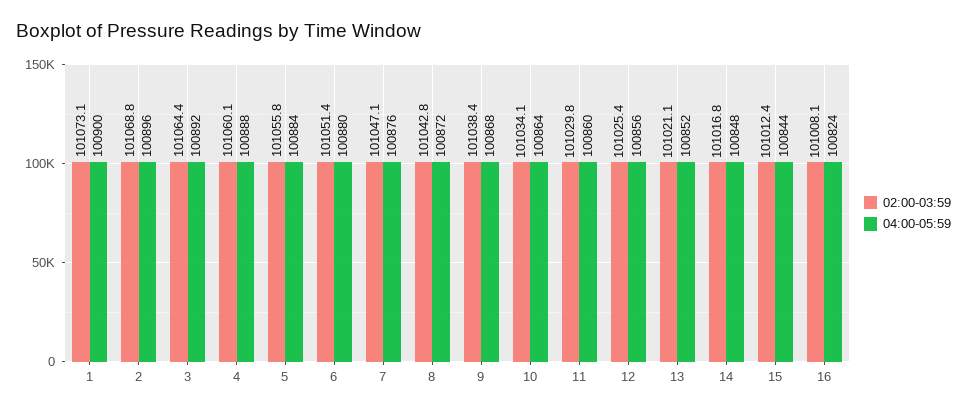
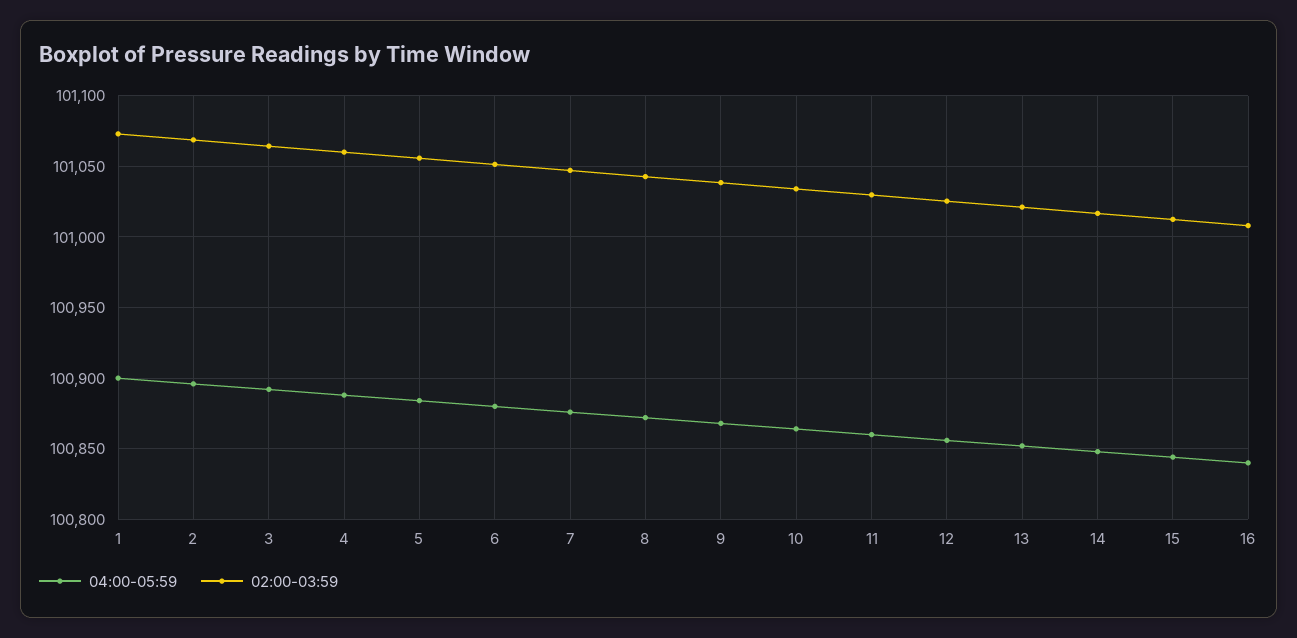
  {
    "02:00-03:59": {
      "1": 101073.1,
      "2": 101068.8,
      "3": 101064.4,
      "4": 101060.1,
      "5": 101055.8,
      "6": 101051.4,
      "7": 101047.1,
      "8": 101042.8,
      "9": 101038.4,
      "10": 101034.1,
      "11": 101029.8,
      "12": 101025.4,
      "13": 101021.1,
      "14": 101016.8,
      "15": 101012.4,
      "16": 101008.1
    },
    "04:00-05:59": {
      "1": 100900,
      "2": 100896,
      "3": 100892,
      "4": 100888,
      "5": 100884,
      "6": 100880,
      "7": 100876,
      "8": 100872,
      "9": 100868,
      "10": 100864,
      "11": 100860,
      "12": 100856,
      "13": 100852,
      "14": 100848,
      "15": 100844,
-     "16": 100824
+     "16": 100840
    }
  }

